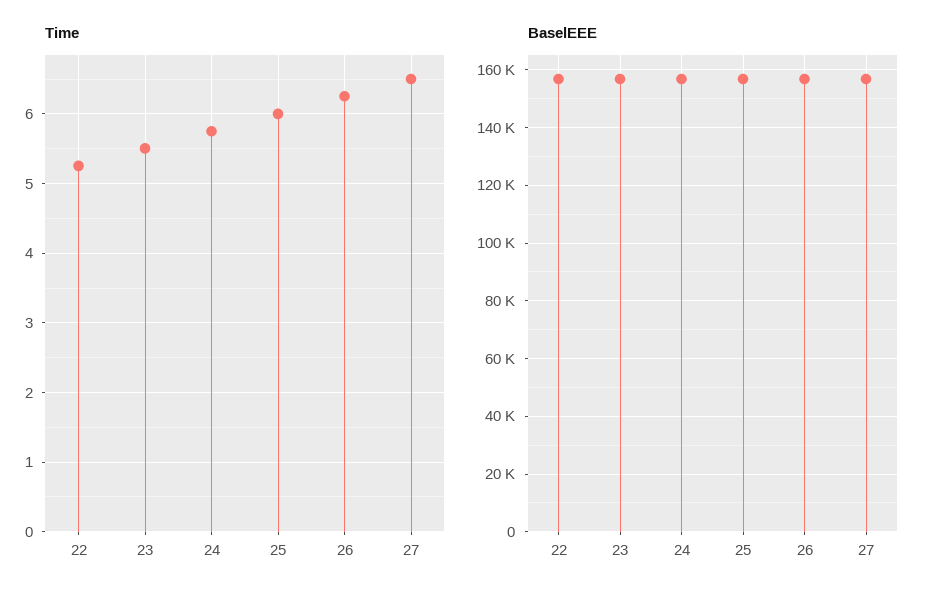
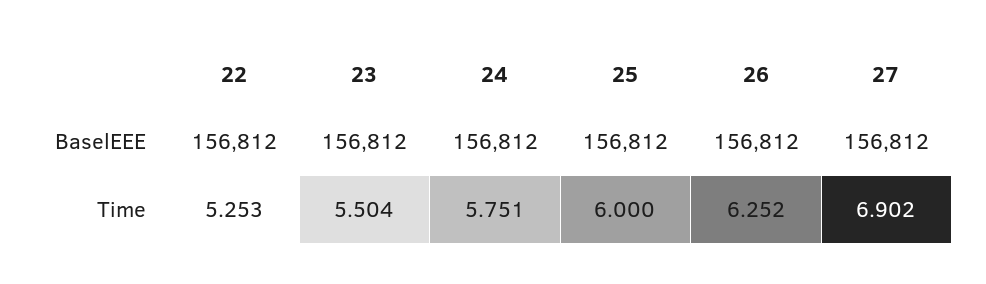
  {
    "Time": {
      "22": 5.253,
      "23": 5.504,
      "24": 5.751,
      "25": 6,
      "26": 6.252,
-     "27": 6.5
+     "27": 6.902
    },
    "BaselEEE": {
      "22": 156812,
      "23": 156812,
      "24": 156812,
      "25": 156812,
      "26": 156812,
      "27": 156812
    }
  }

